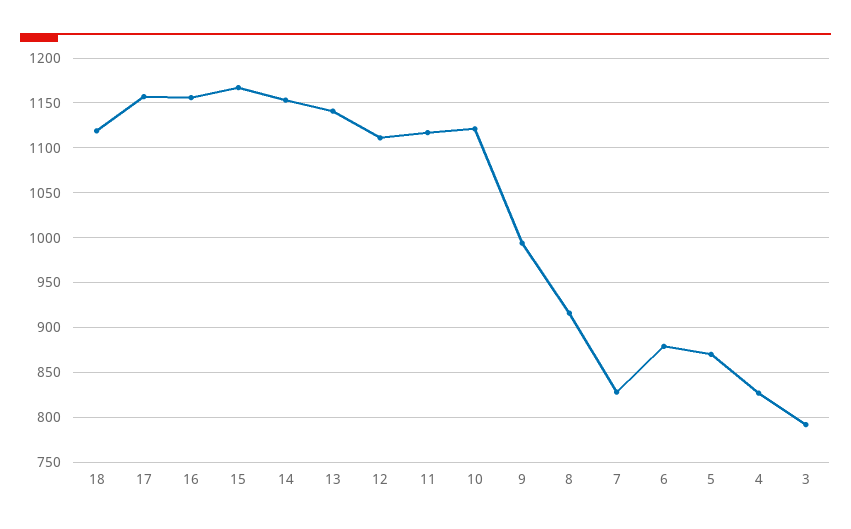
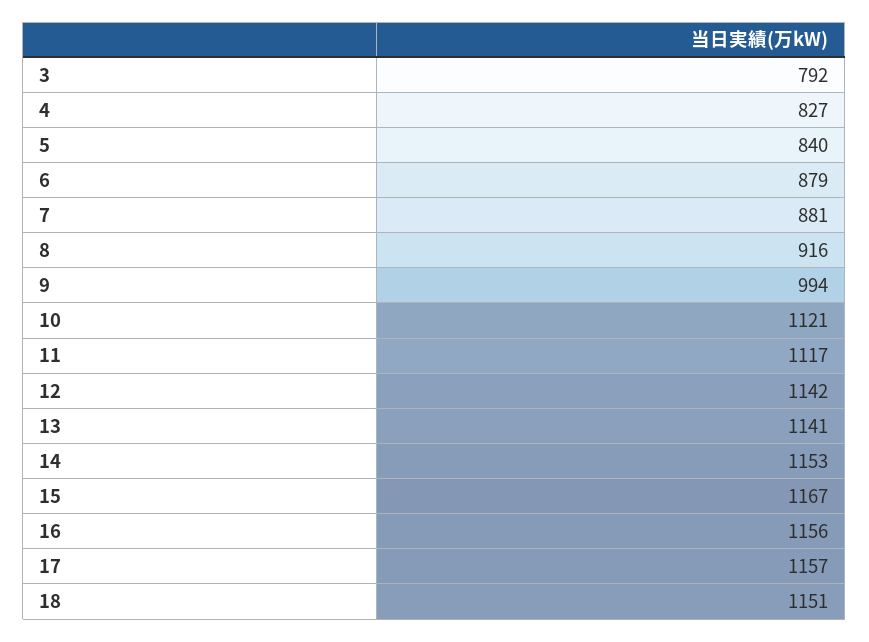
  {
-   "18": 1120,
+   "18": 1151,
    "17": 1157,
    "16": 1156,
    "15": 1167,
    "14": 1153,
    "13": 1141,
-   "12": 1110,
+   "12": 1142,
    "11": 1117,
    "10": 1121,
    "9": 994,
    "8": 916,
-   "7": 830,
+   "7": 881,
    "6": 879,
-   "5": 870,
+   "5": 840,
    "4": 827,
    "3": 792
  }

